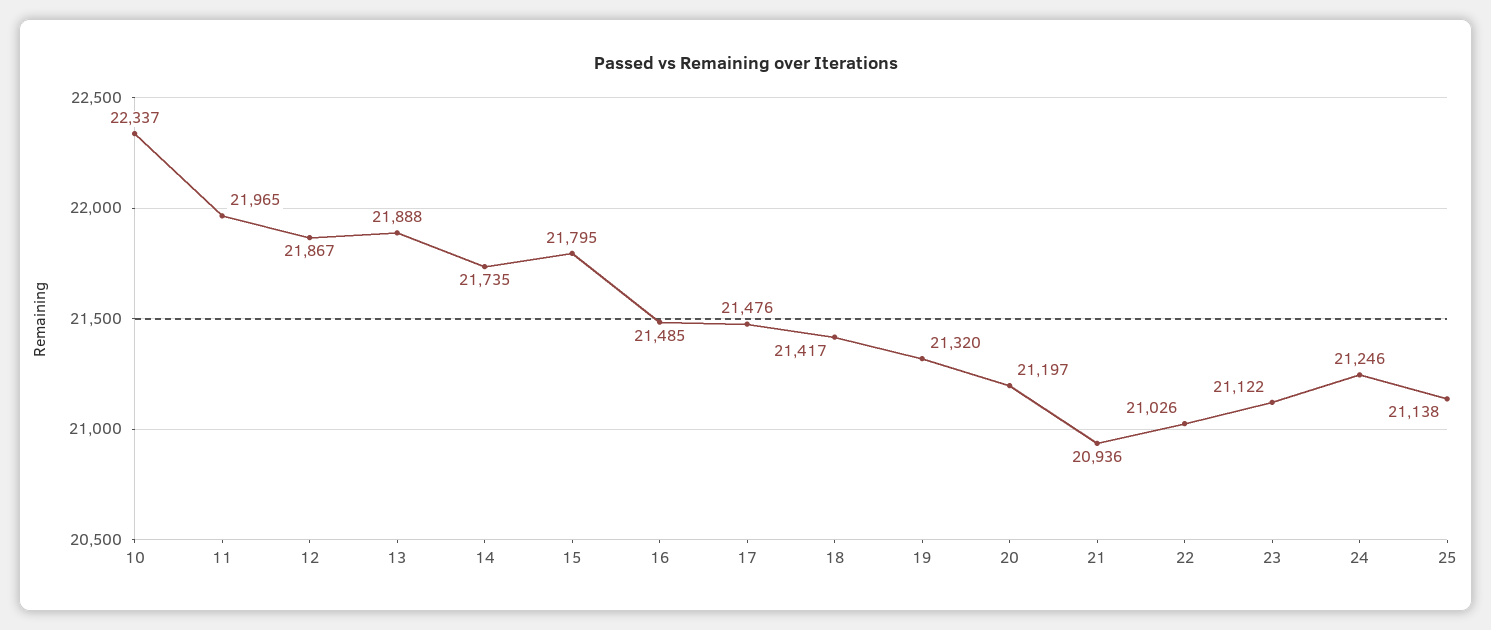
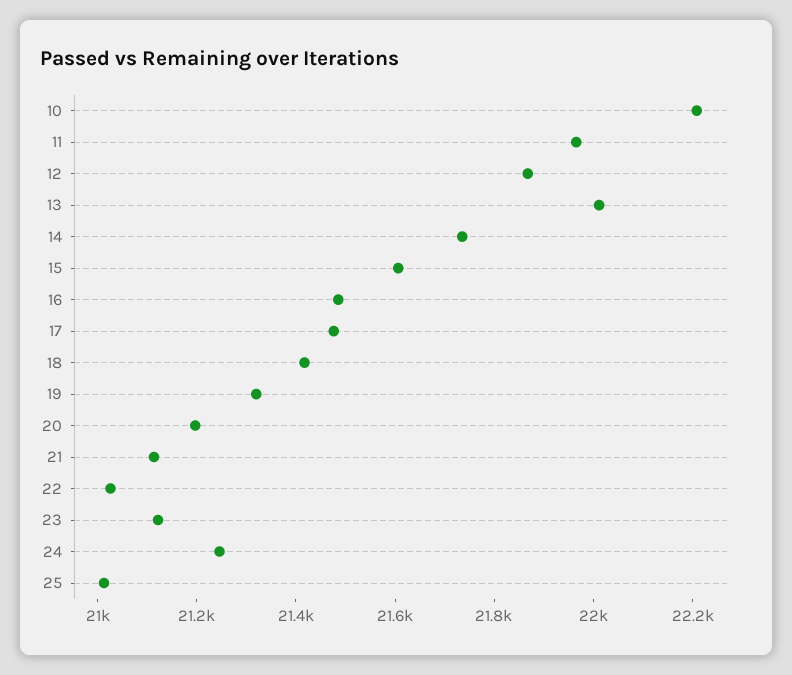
  {
-   "10": 22337,
+   "10": 22200,
    "11": 21965,
    "12": 21867,
-   "13": 21888,
+   "13": 22000,
    "14": 21735,
-   "15": 21795,
+   "15": 21600,
    "16": 21485,
    "17": 21476,
    "18": 21417,
    "19": 21320,
    "20": 21197,
-   "21": 20936,
+   "21": 21100,
    "22": 21026,
    "23": 21122,
    "24": 21246,
-   "25": 21138
+   "25": 21000
  }

